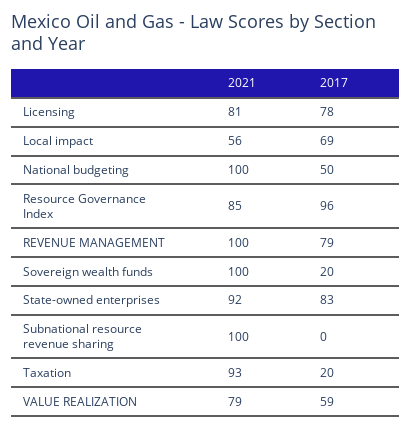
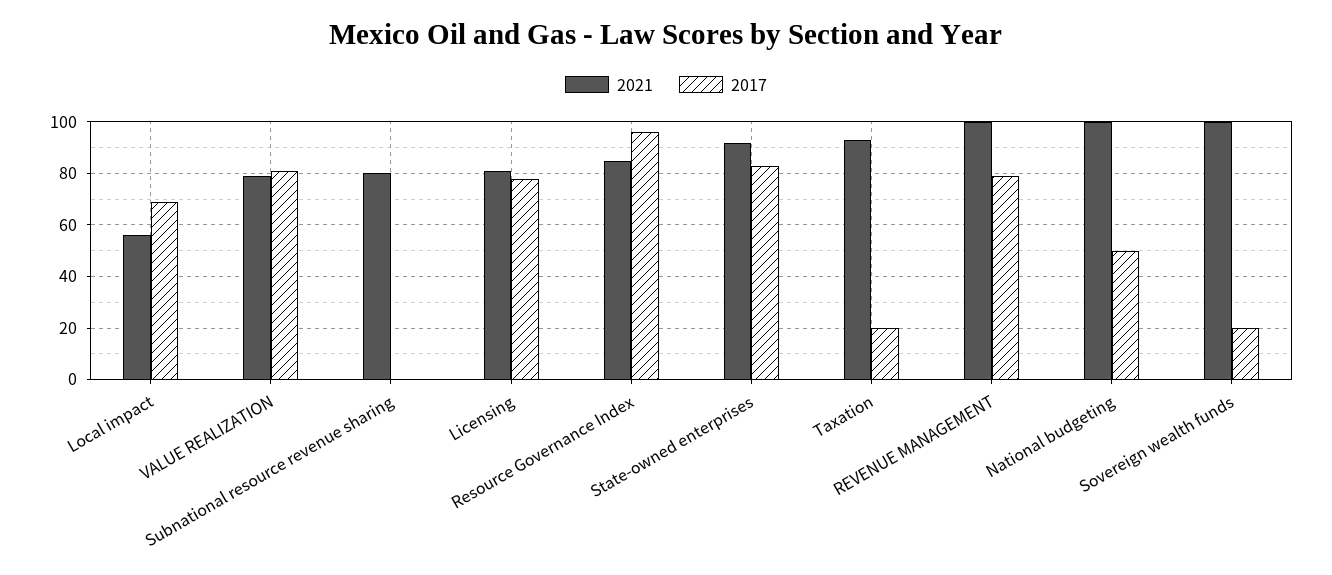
  {
    "2021": {
      "Licensing": 81,
      "Local impact": 56,
      "National budgeting": 100,
      "Resource Governance Index": 85,
      "REVENUE MANAGEMENT": 100,
      "Sovereign wealth funds": 100,
      "State-owned enterprises": 92,
-     "Subnational resource revenue sharing": 100,
+     "Subnational resource revenue sharing": 80,
      "Taxation": 93,
      "VALUE REALIZATION": 79
    },
    "2017": {
      "Licensing": 78,
      "Local impact": 69,
      "National budgeting": 50,
      "Resource Governance Index": 96,
      "REVENUE MANAGEMENT": 79,
      "Sovereign wealth funds": 20,
      "State-owned enterprises": 83,
      "Subnational resource revenue sharing": 0,
      "Taxation": 20,
-     "VALUE REALIZATION": 59
+     "VALUE REALIZATION": 80
    }
  }

